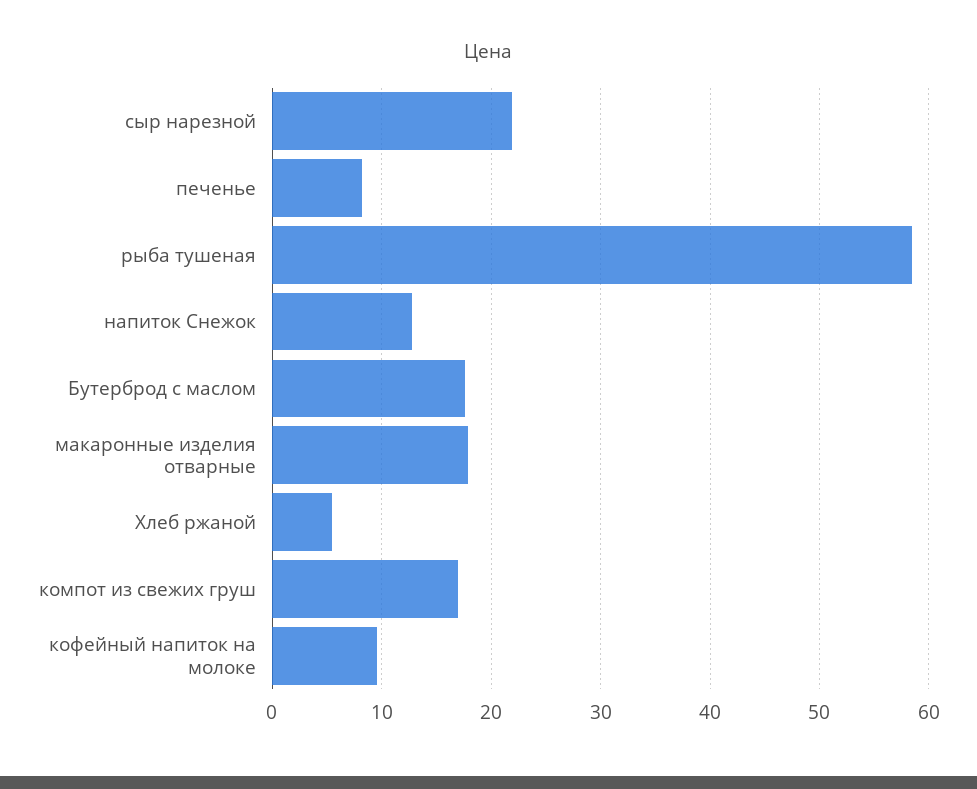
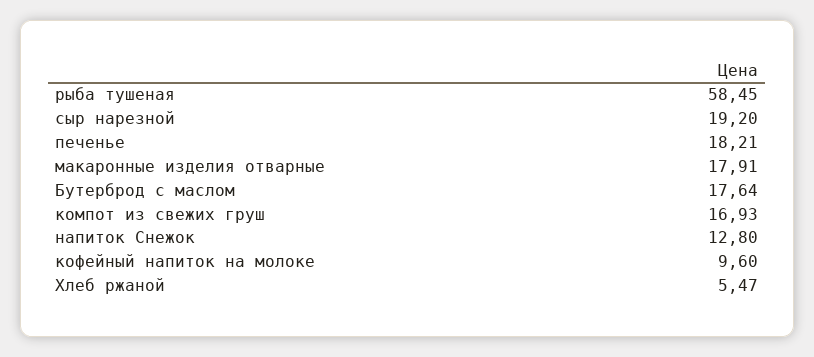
  {
-   "сыр нарезной": 22,
+   "сыр нарезной": 19.2,
-   "печенье": 8,
+   "печенье": 18.21,
    "рыба тушеная": 58.45,
    "напиток Снежок": 12.8,
    "Бутерброд с маслом": 17.64,
    "макаронные изделия отварные": 17.91,
    "Хлеб ржаной": 5.47,
    "компот из свежих груш": 16.93,
    "кофейный напиток на молоке": 9.6
  }

